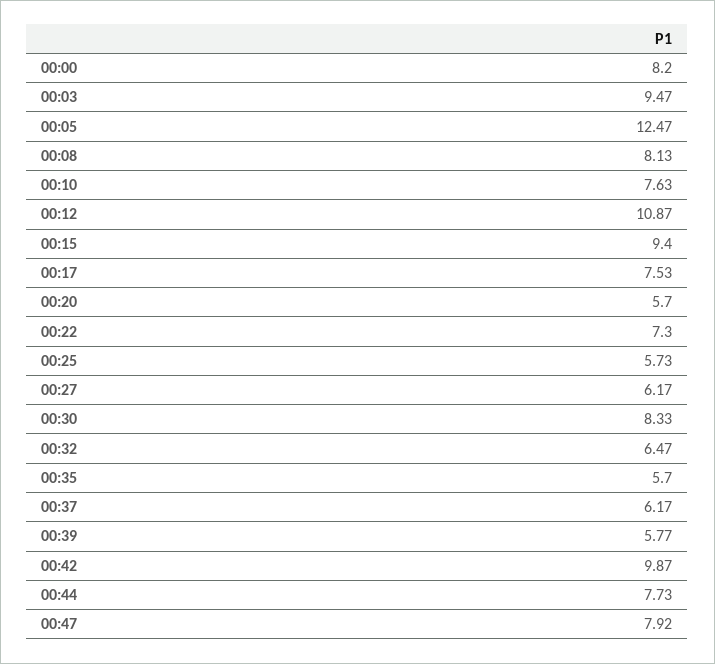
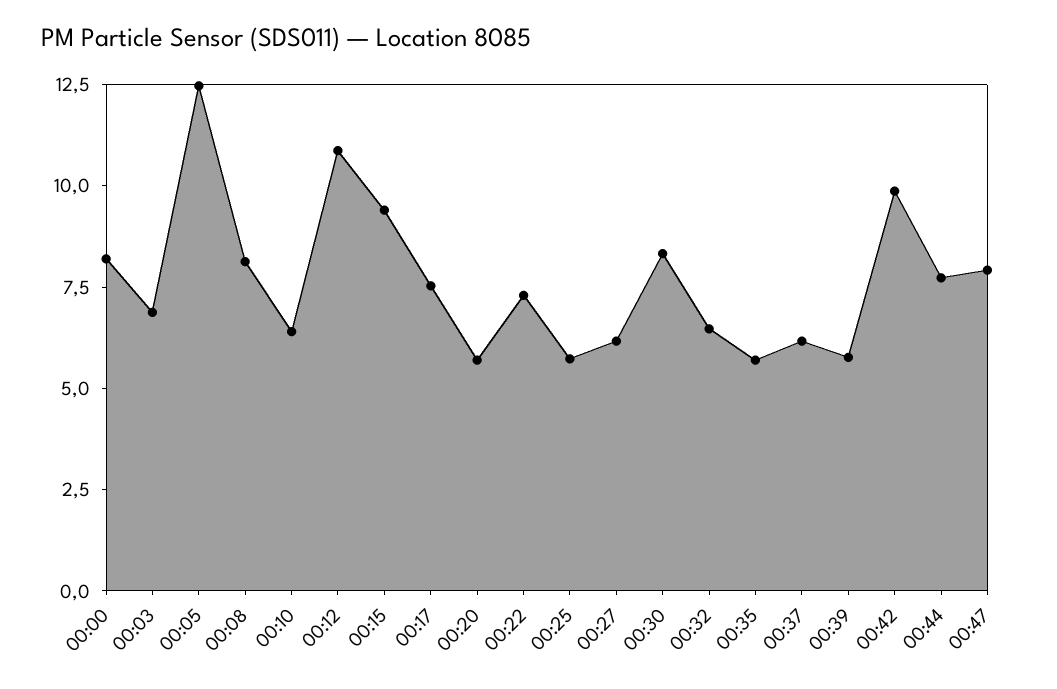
  {
    "00:00": 8.2,
-   "00:03": 9.47,
+   "00:03": 7,
    "00:05": 12.47,
    "00:08": 8.13,
-   "00:10": 7.63,
+   "00:10": 6.5,
    "00:12": 10.87,
    "00:15": 9.4,
    "00:17": 7.53,
    "00:20": 5.7,
    "00:22": 7.3,
    "00:25": 5.73,
    "00:27": 6.17,
    "00:30": 8.33,
    "00:32": 6.47,
    "00:35": 5.7,
    "00:37": 6.17,
    "00:39": 5.77,
    "00:42": 9.87,
    "00:44": 7.73,
    "00:47": 7.92
  }

